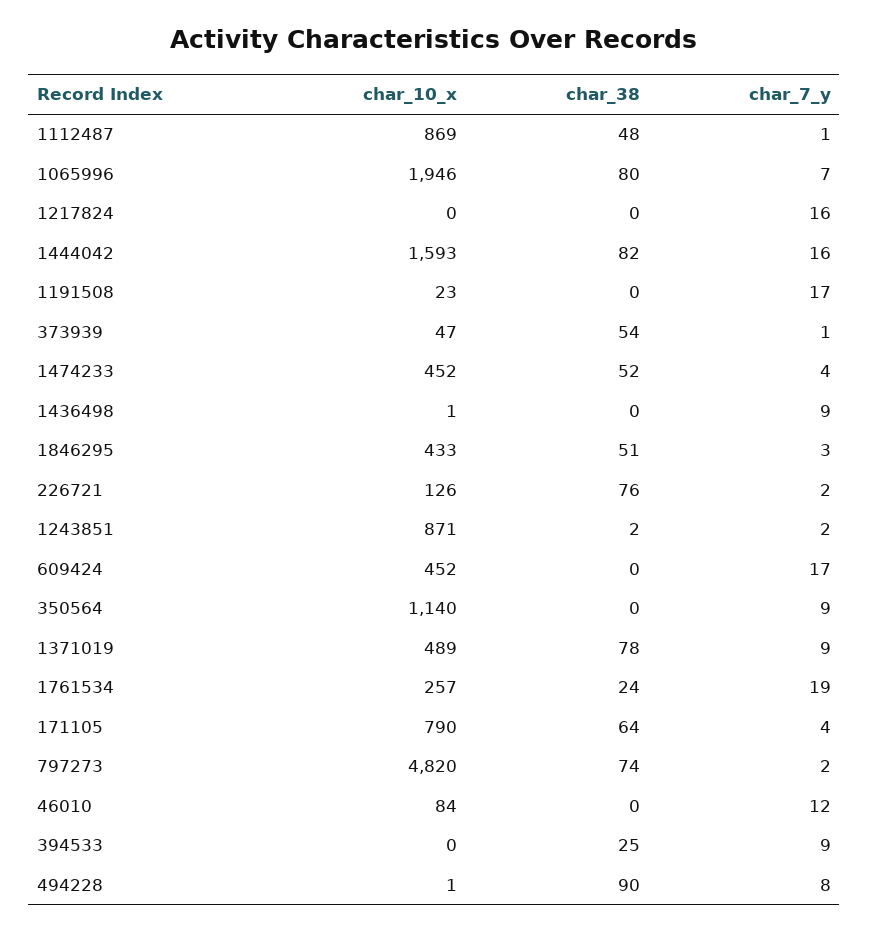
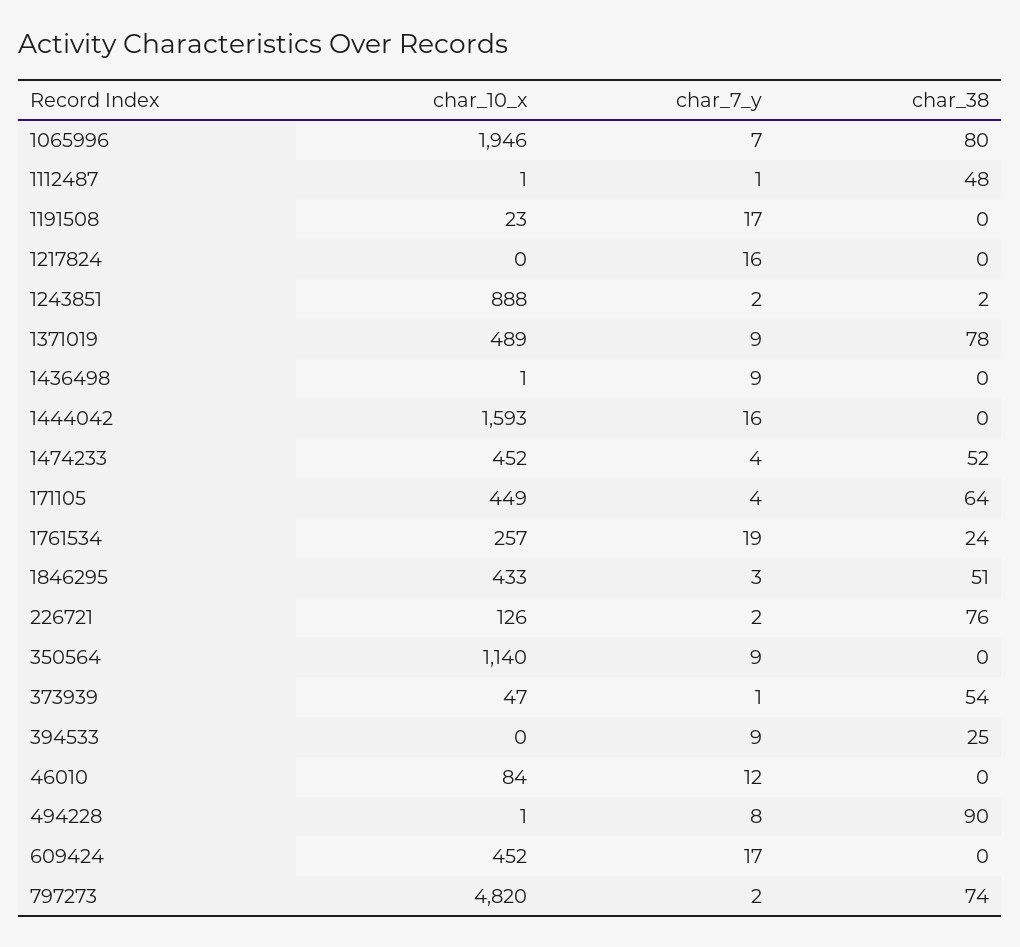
  {
    "char_10_x": {
-     "1112487": 869,
+     "1112487": 1,
      "1065996": 1946,
      "1217824": 0,
      "1444042": 1593,
      "1191508": 23,
      "373939": 47,
      "1474233": 452,
      "1436498": 1,
      "1846295": 433,
      "226721": 126,
-     "1243851": 871,
+     "1243851": 888,
      "609424": 452,
      "350564": 1140,
      "1371019": 489,
      "1761534": 257,
-     "171105": 790,
+     "171105": 449,
      "797273": 4820,
      "46010": 84,
      "394533": 0,
      "494228": 1
    },
    "char_38": {
      "1112487": 48,
      "1065996": 80,
      "1217824": 0,
-     "1444042": 82,
+     "1444042": 0,
      "1191508": 0,
      "373939": 54,
      "1474233": 52,
      "1436498": 0,
      "1846295": 51,
      "226721": 76,
      "1243851": 2,
      "609424": 0,
      "350564": 0,
      "1371019": 78,
      "1761534": 24,
      "171105": 64,
      "797273": 74,
      "46010": 0,
      "394533": 25,
      "494228": 90
    },
    "char_7_y": {
      "1112487": 1,
      "1065996": 7,
      "1217824": 16,
      "1444042": 16,
      "1191508": 17,
      "373939": 1,
      "1474233": 4,
      "1436498": 9,
      "1846295": 3,
      "226721": 2,
      "1243851": 2,
      "609424": 17,
      "350564": 9,
      "1371019": 9,
      "1761534": 19,
      "171105": 4,
      "797273": 2,
      "46010": 12,
      "394533": 9,
      "494228": 8
    }
  }

